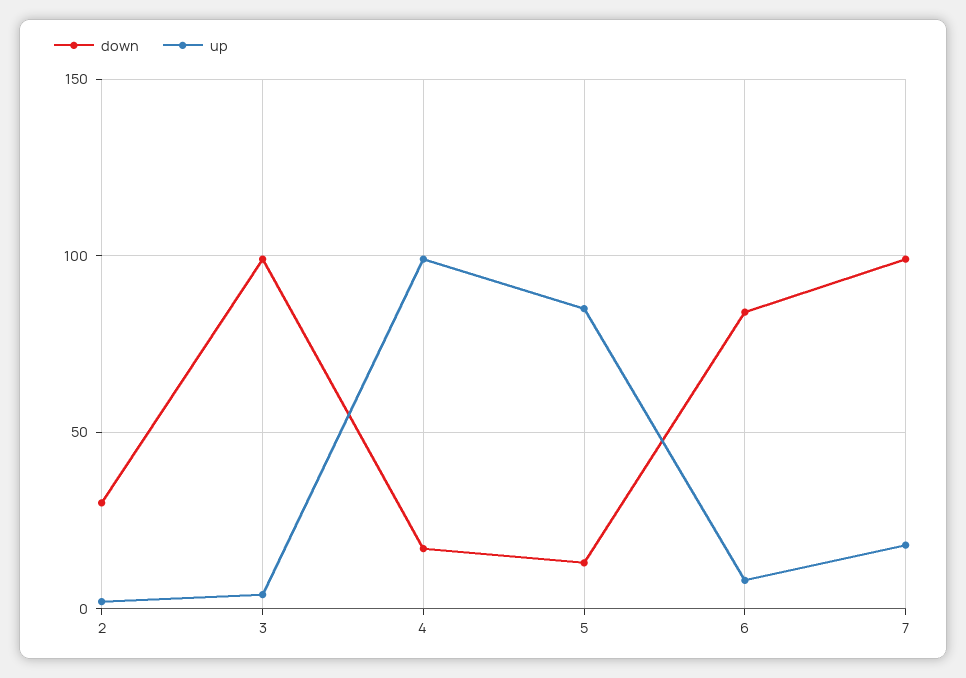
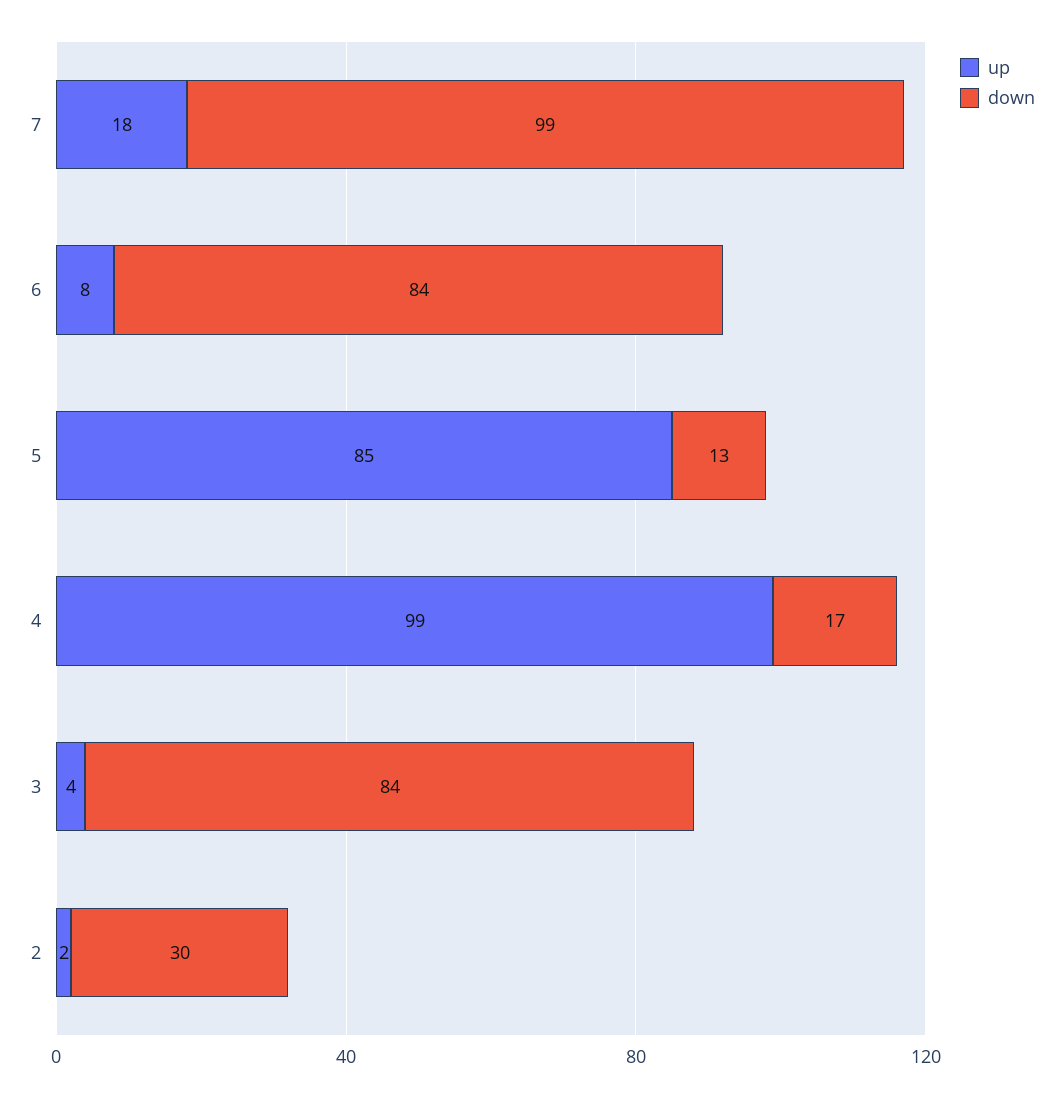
  {
    "down": {
      "2": 30,
-     "3": 100,
+     "3": 84,
      "4": 17,
      "5": 13,
      "6": 84,
      "7": 99
    },
    "up": {
      "2": 2,
      "3": 4,
      "4": 99,
      "5": 85,
      "6": 8,
      "7": 18
    }
  }

